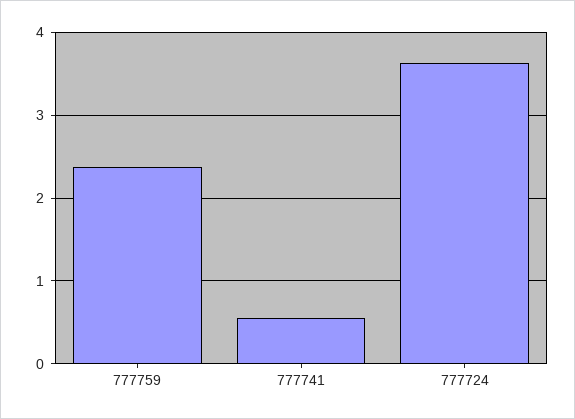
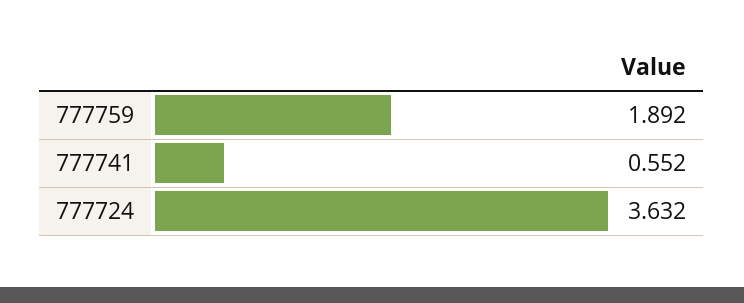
  {
-   "777759": 2.4,
+   "777759": 1.892,
    "777741": 0.552,
    "777724": 3.632
  }

